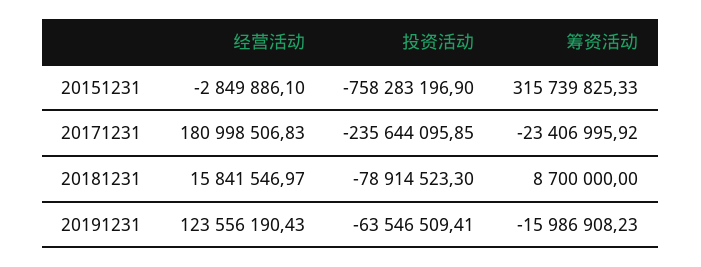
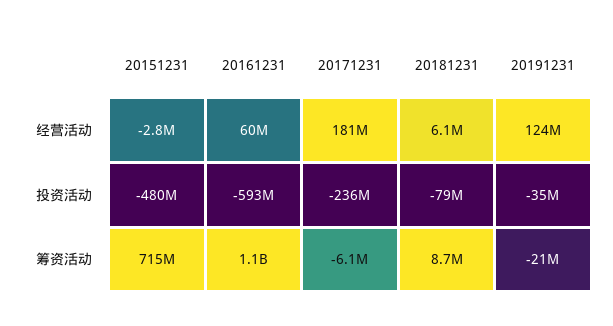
  {
    "经营活动": {
      "20151231": -2849886.1,
      "20171231": 180998506.83,
-     "20181231": 15841546.97,
+     "20181231": 6100000,
-     "20191231": 123556190.43
+     "20191231": 123556190.43,
+     "20161231": 60000000
    },
    "投资活动": {
-     "20151231": -758283196.9,
+     "20151231": -480000000,
      "20171231": -235644095.85,
      "20181231": -78914523.3,
-     "20191231": -63546509.41
+     "20191231": -35000000,
+     "20161231": -593000000
    },
    "筹资活动": {
-     "20151231": 315739825.33,
+     "20151231": 715000000,
-     "20171231": -23406995.92,
+     "20171231": -6100000,
      "20181231": 8700000,
-     "20191231": -15986908.23
+     "20191231": -21000000,
+     "20161231": 1100000000
    }
  }

